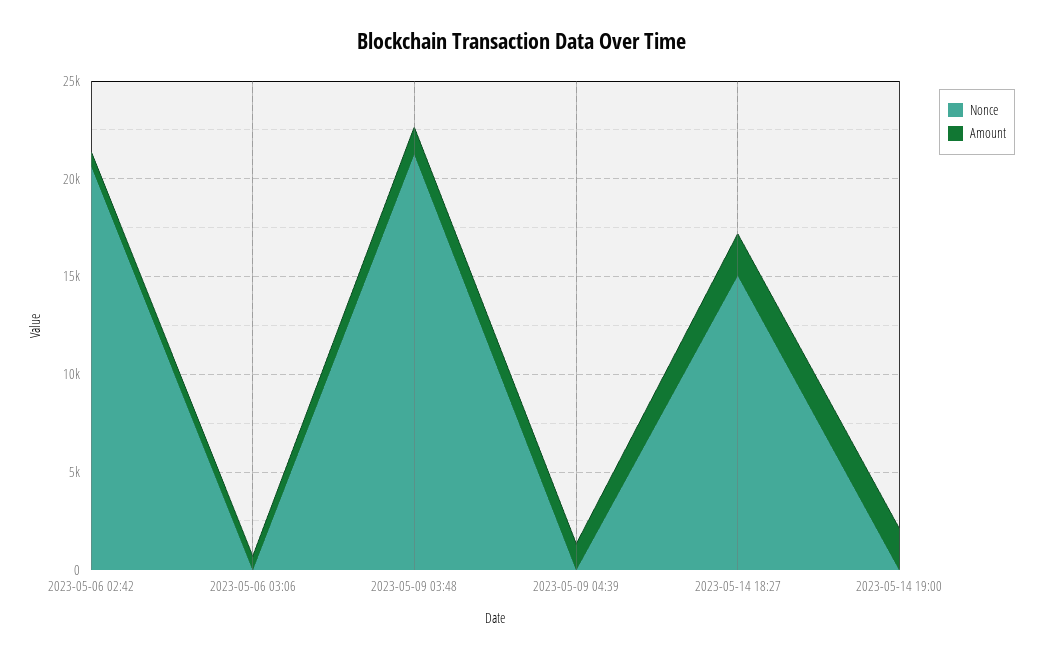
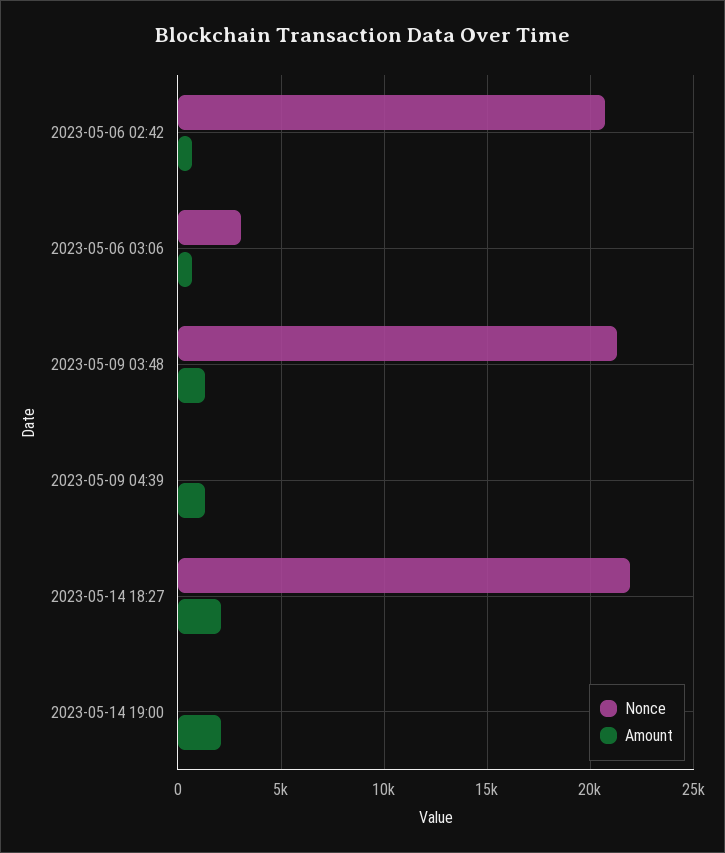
  {
    "Nonce": {
      "2023-05-06 02:42": 20500,
-     "2023-05-06 03:06": 0,
+     "2023-05-06 03:06": 3000,
      "2023-05-09 03:48": 21500,
      "2023-05-09 04:39": 0,
-     "2023-05-14 18:27": 15000,
+     "2023-05-14 18:27": 22000,
      "2023-05-14 19:00": 0
    },
    "Amount": {
      "2023-05-06 02:42": 500,
      "2023-05-06 03:06": 500,
      "2023-05-09 03:48": 1500,
      "2023-05-09 04:39": 1500,
      "2023-05-14 18:27": 2000,
      "2023-05-14 19:00": 2000
    }
  }

